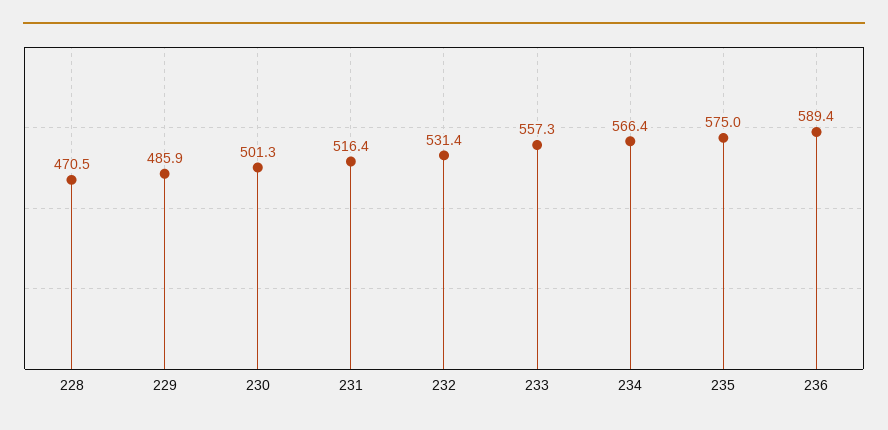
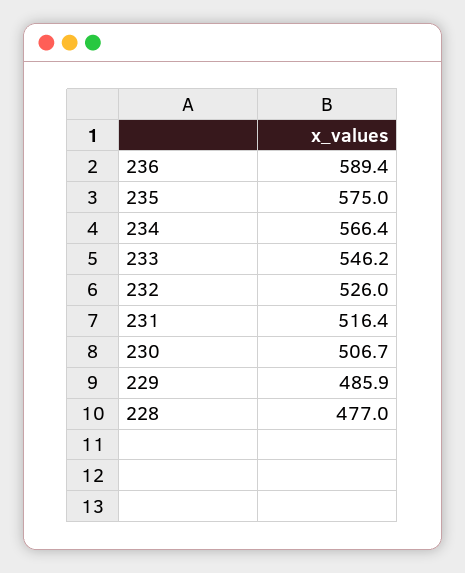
  {
-   "228": 470.5,
+   "228": 477,
    "229": 485.9,
-   "230": 501.3,
+   "230": 506.7,
    "231": 516.4,
-   "232": 531.4,
+   "232": 526,
-   "233": 557.3,
+   "233": 546.2,
    "234": 566.4,
    "235": 575,
    "236": 589.4
  }

